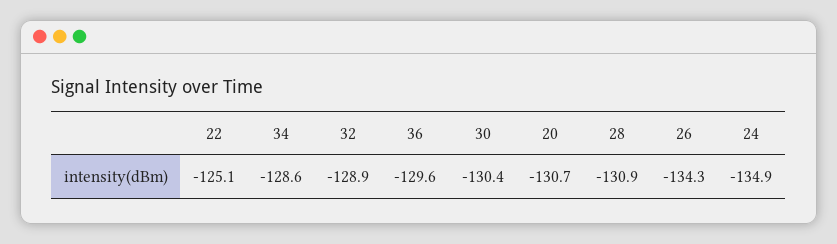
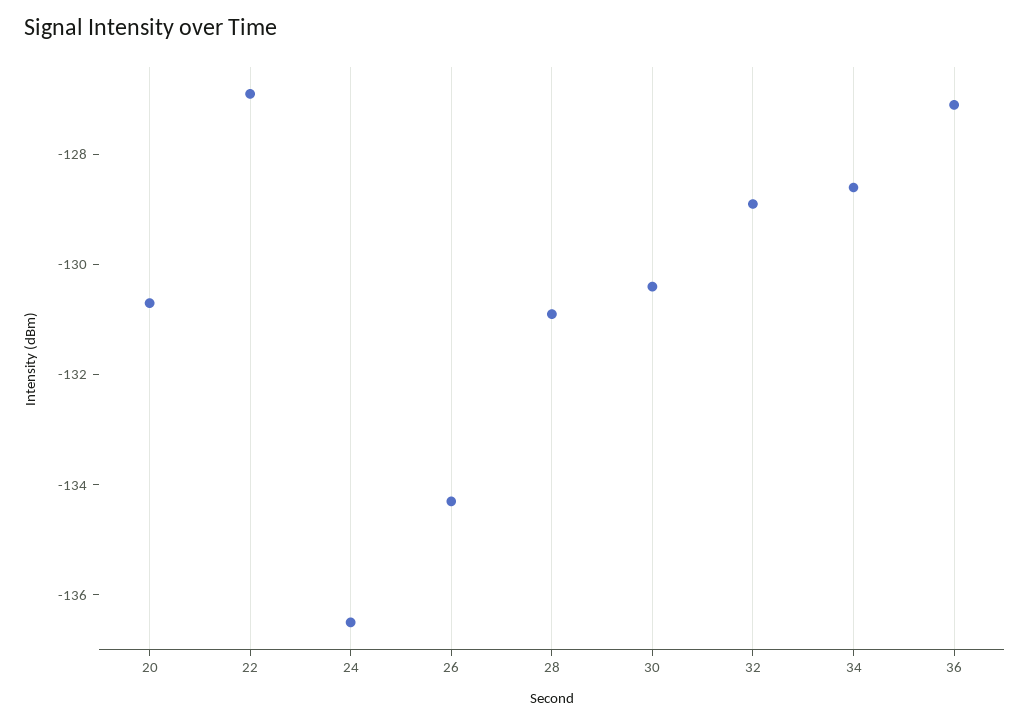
  {
-   "22": -125.1,
+   "22": -127,
    "34": -128.6,
    "32": -128.9,
-   "36": -129.6,
+   "36": -127,
    "30": -130.4,
    "20": -130.7,
    "28": -130.9,
    "26": -134.3,
-   "24": -134.9
+   "24": -136.5
  }

